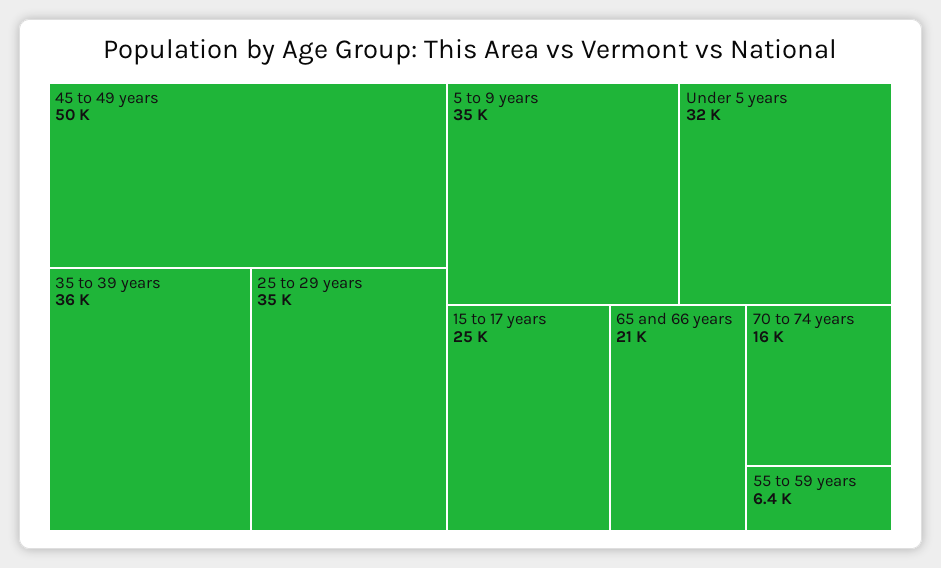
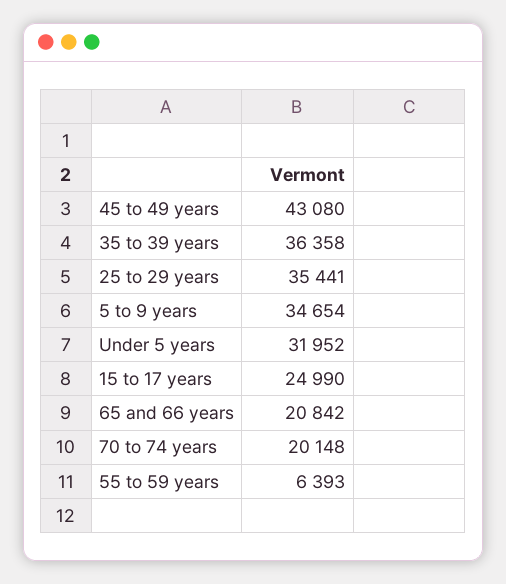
  {
-   "45 to 49 years": 50000,
+   "45 to 49 years": 43080,
    "35 to 39 years": 36358,
    "25 to 29 years": 35441,
    "5 to 9 years": 34654,
    "Under 5 years": 31952,
    "15 to 17 years": 24990,
    "65 and 66 years": 20842,
-   "70 to 74 years": 16000,
+   "70 to 74 years": 20148,
    "55 to 59 years": 6393
  }

